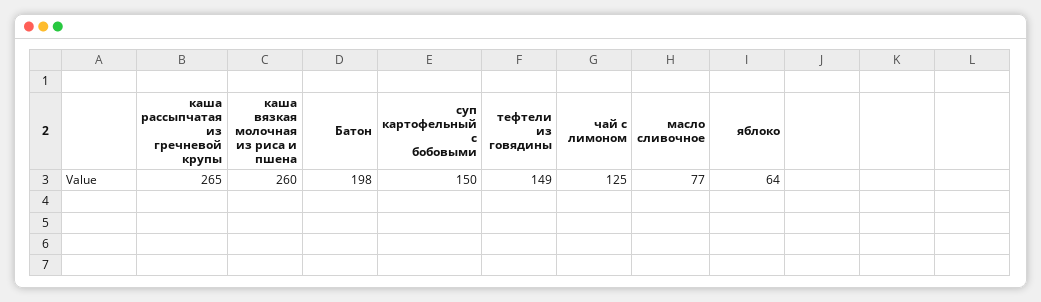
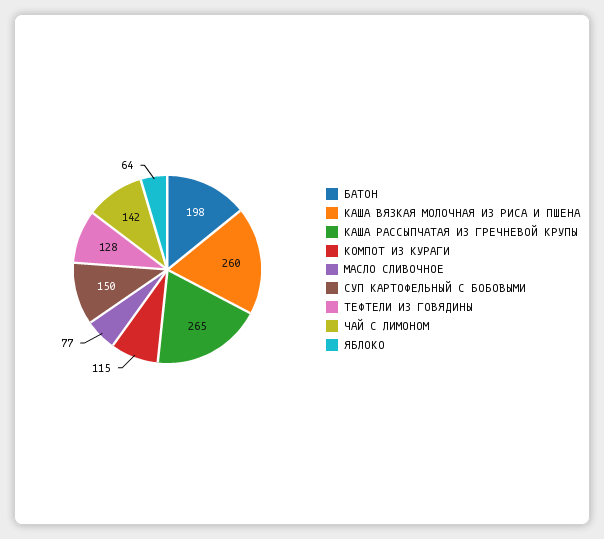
  {
    "каша рассыпчатая из гречневой крупы": 265,
    "каша вязкая молочная из риса и пшена": 260,
    "Батон": 198,
    "суп картофельный с бобовыми": 150,
-   "тефтели из говядины": 149,
+   "тефтели из говядины": 128,
-   "чай с лимоном": 125,
+   "чай с лимоном": 142,
    "масло сливочное": 77,
-   "яблоко": 64
+   "яблоко": 64,
+   "КОМПОТ ИЗ КУРАГИ": 115
  }

